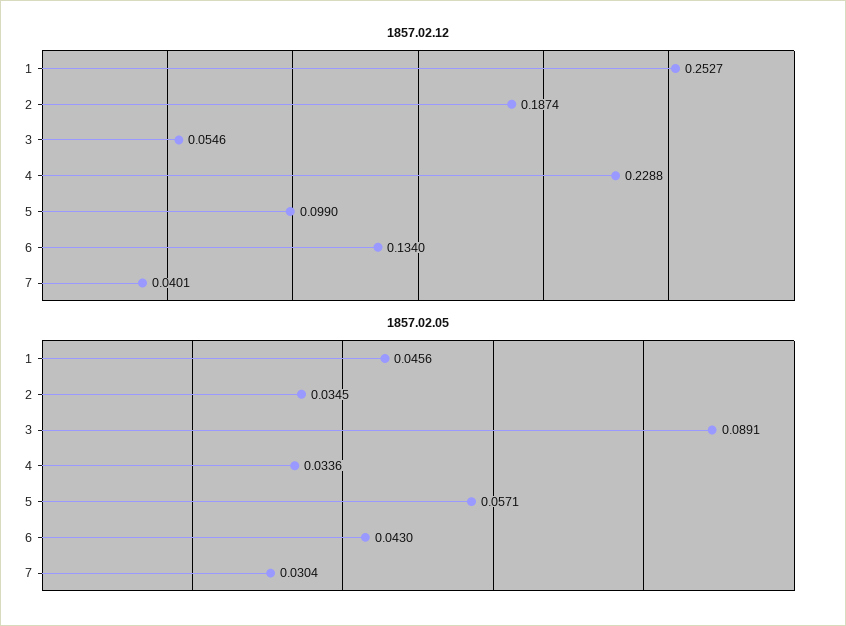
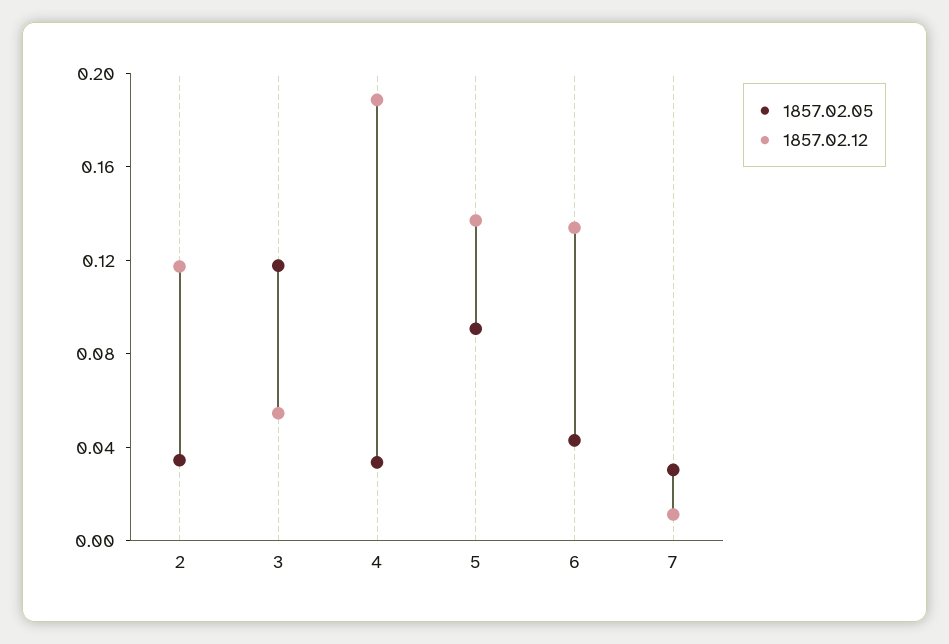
  {
    "1857.02.12": {
-     "1": 0.2527,
-     "2": 0.1874,
+     "2": 0.12,
      "3": 0.0546,
-     "4": 0.2288,
+     "4": 0.19,
-     "5": 0.099,
+     "5": 0.14,
      "6": 0.134,
-     "7": 0.0401
+     "7": 0.01
    },
    "1857.02.05": {
-     "1": 0.0456,
      "2": 0.0345,
-     "3": 0.0891,
+     "3": 0.12,
      "4": 0.0336,
-     "5": 0.0571,
+     "5": 0.09,
      "6": 0.043,
      "7": 0.0304
    }
  }

